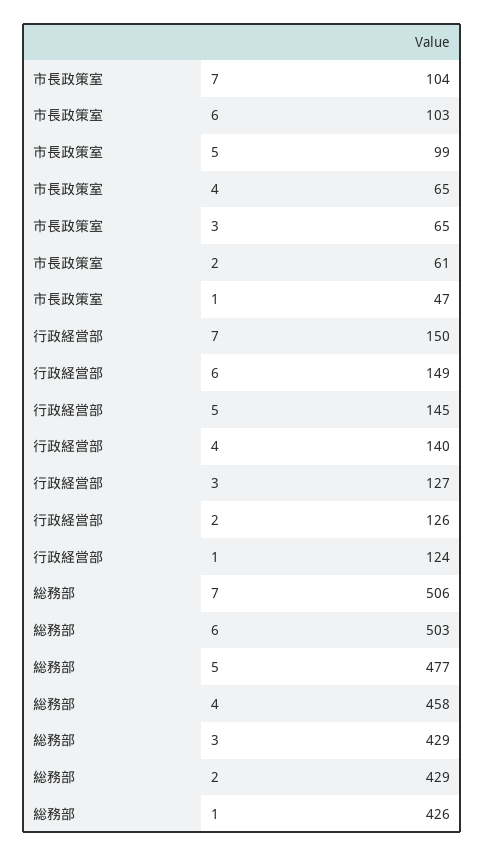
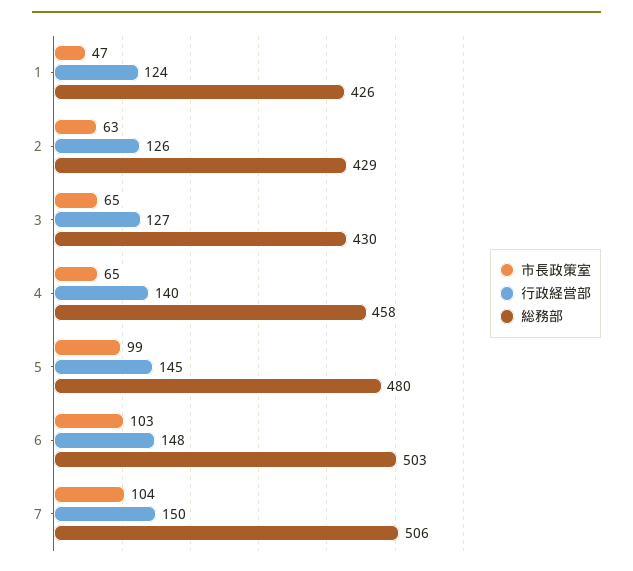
  {
    "市長政策室": {
      "7": 104,
      "6": 103,
      "5": 99,
      "4": 65,
      "3": 65,
-     "2": 61,
+     "2": 63,
      "1": 47
    },
    "行政経営部": {
      "7": 150,
-     "6": 149,
+     "6": 148,
      "5": 145,
      "4": 140,
      "3": 127,
      "2": 126,
      "1": 124
    },
    "総務部": {
      "7": 506,
      "6": 503,
-     "5": 477,
+     "5": 480,
      "4": 458,
-     "3": 429,
+     "3": 430,
      "2": 429,
      "1": 426
    }
  }

